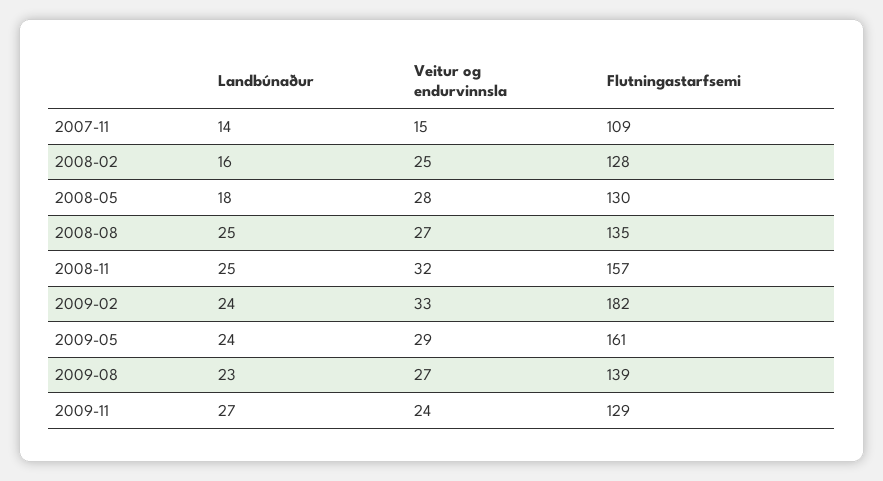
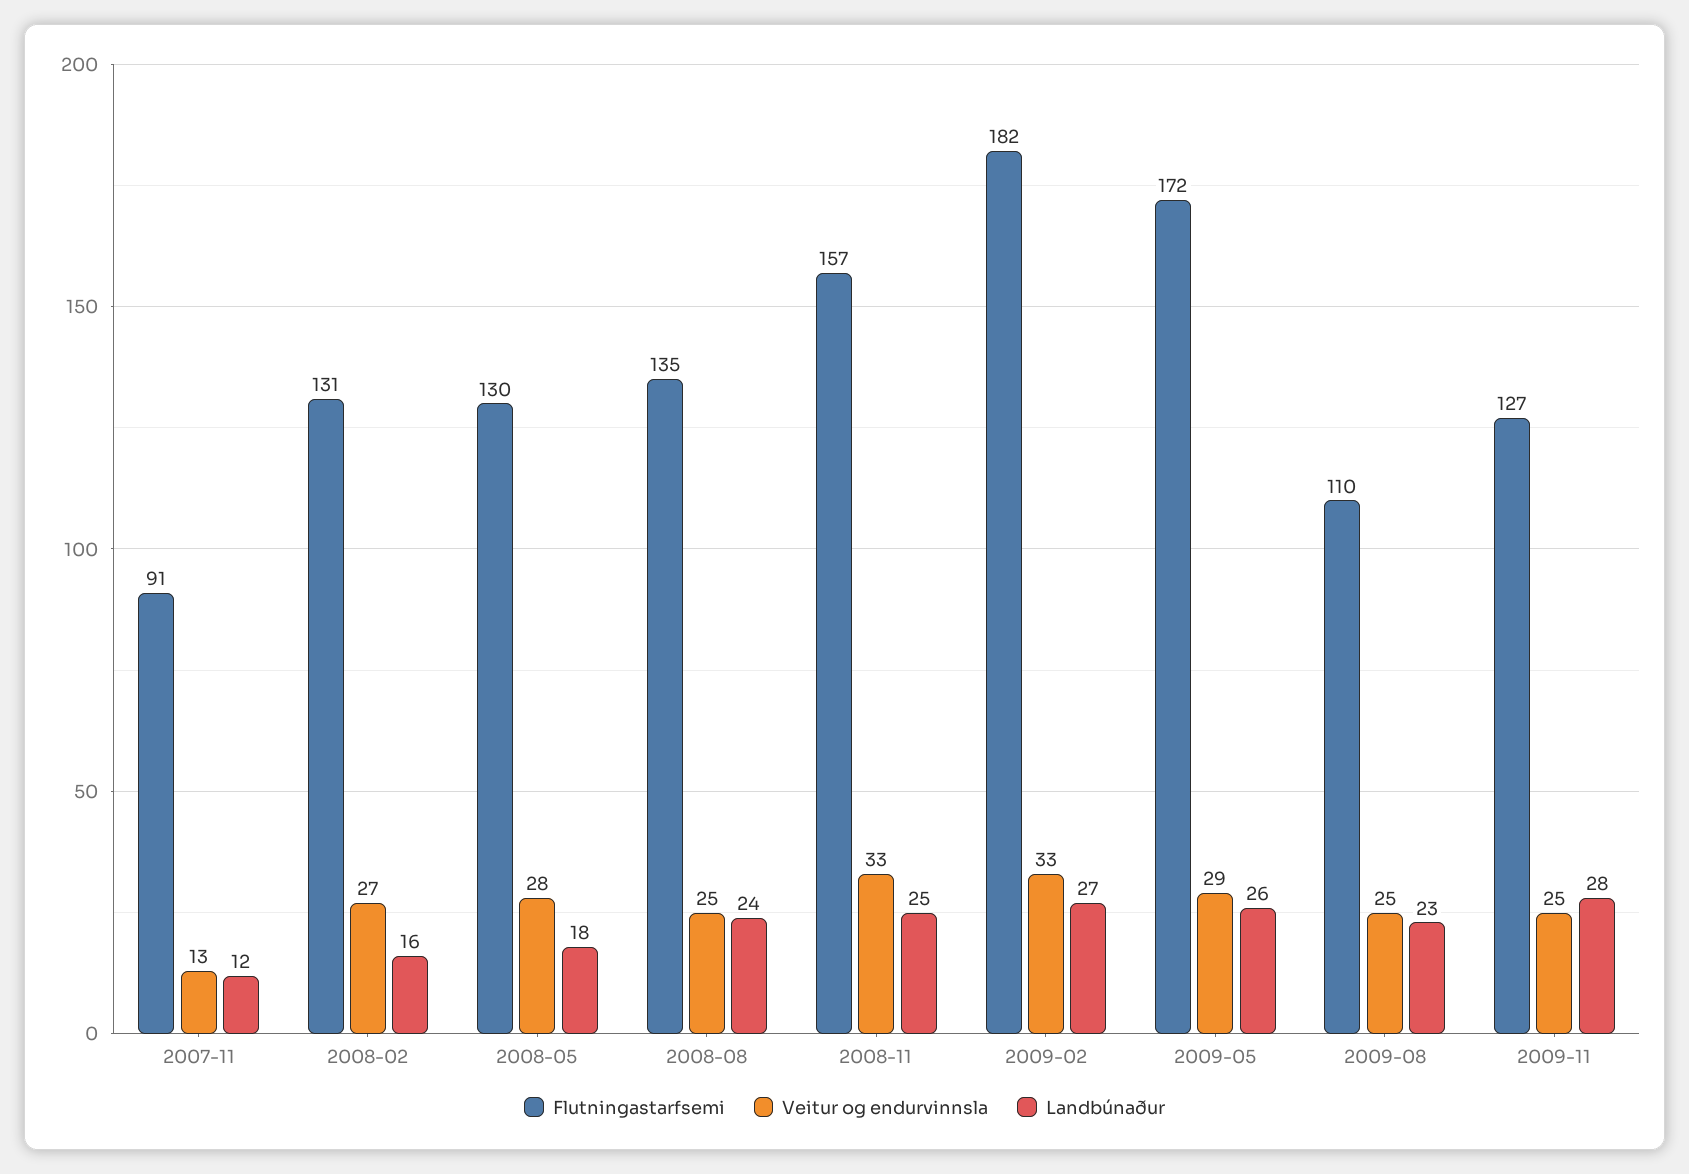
  {
    "Landbúnaður": {
-     "2007-11": 14,
+     "2007-11": 12,
      "2008-02": 16,
      "2008-05": 18,
-     "2008-08": 25,
+     "2008-08": 24,
      "2008-11": 25,
-     "2009-02": 24,
+     "2009-02": 27,
-     "2009-05": 24,
+     "2009-05": 26,
      "2009-08": 23,
-     "2009-11": 27
+     "2009-11": 28
    },
    "Veitur og endurvinnsla": {
-     "2007-11": 15,
+     "2007-11": 13,
-     "2008-02": 25,
+     "2008-02": 27,
      "2008-05": 28,
-     "2008-08": 27,
+     "2008-08": 25,
-     "2008-11": 32,
+     "2008-11": 33,
      "2009-02": 33,
      "2009-05": 29,
-     "2009-08": 27,
+     "2009-08": 25,
-     "2009-11": 24
+     "2009-11": 25
    },
    "Flutningastarfsemi": {
-     "2007-11": 109,
+     "2007-11": 91,
-     "2008-02": 128,
+     "2008-02": 131,
      "2008-05": 130,
      "2008-08": 135,
      "2008-11": 157,
      "2009-02": 182,
-     "2009-05": 161,
+     "2009-05": 172,
-     "2009-08": 139,
+     "2009-08": 110,
-     "2009-11": 129
+     "2009-11": 127
    }
  }

